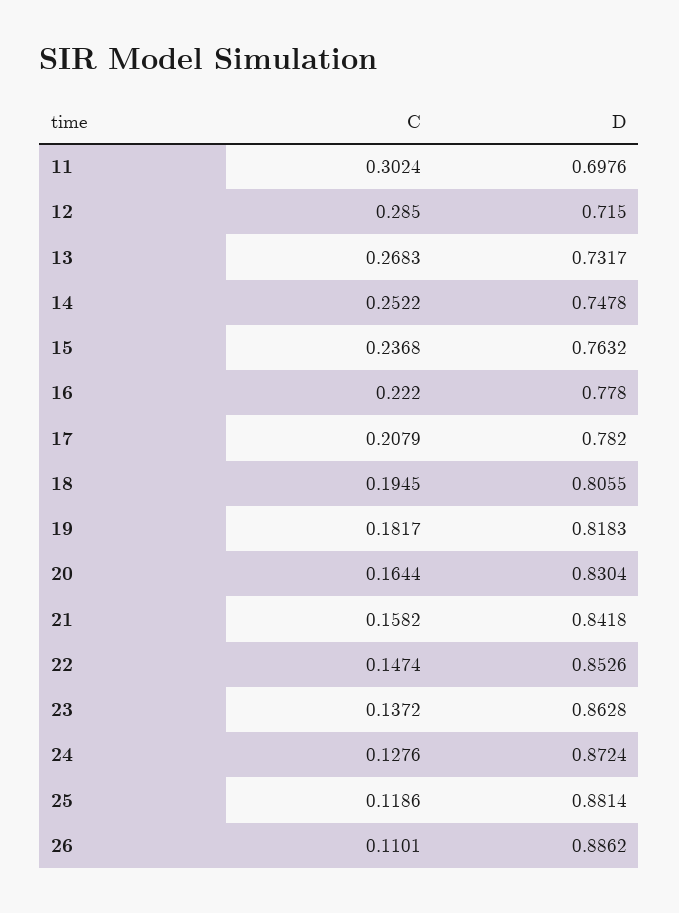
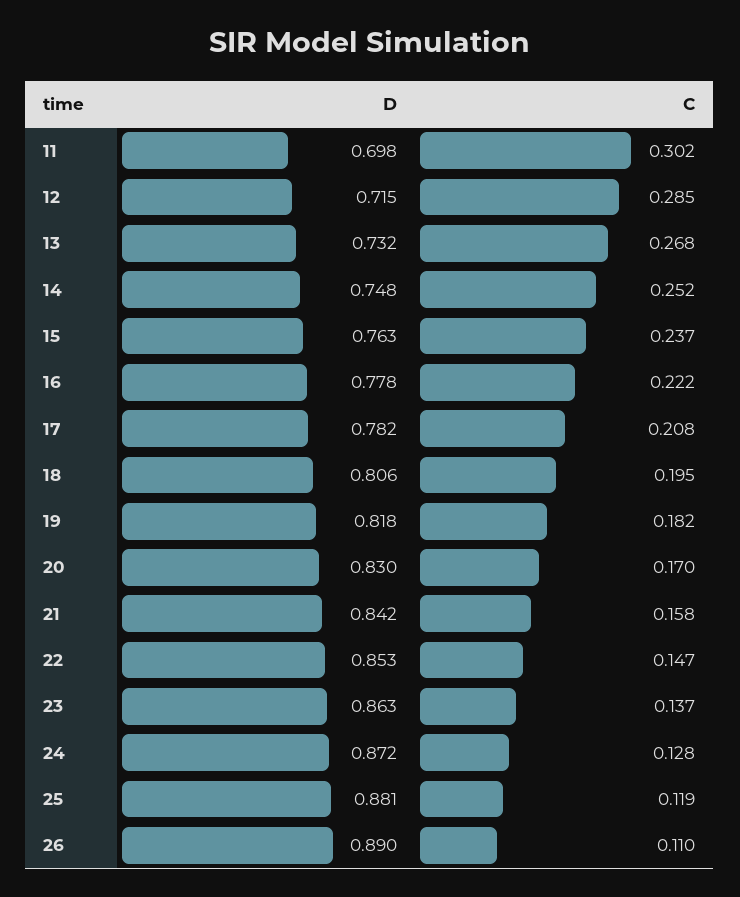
  {
    "C": {
      "11": 0.3024,
      "12": 0.285,
      "13": 0.2683,
      "14": 0.2522,
      "15": 0.2368,
      "16": 0.222,
      "17": 0.2079,
      "18": 0.1945,
      "19": 0.1817,
-     "20": 0.1644,
+     "20": 0.17,
      "21": 0.1582,
      "22": 0.1474,
      "23": 0.1372,
      "24": 0.1276,
      "25": 0.1186,
      "26": 0.1101
    },
    "D": {
      "11": 0.6976,
      "12": 0.715,
      "13": 0.7317,
      "14": 0.7478,
      "15": 0.7632,
      "16": 0.778,
      "17": 0.782,
      "18": 0.8055,
      "19": 0.8183,
      "20": 0.8304,
      "21": 0.8418,
      "22": 0.8526,
      "23": 0.8628,
      "24": 0.8724,
      "25": 0.8814,
-     "26": 0.8862
+     "26": 0.89
    }
  }

